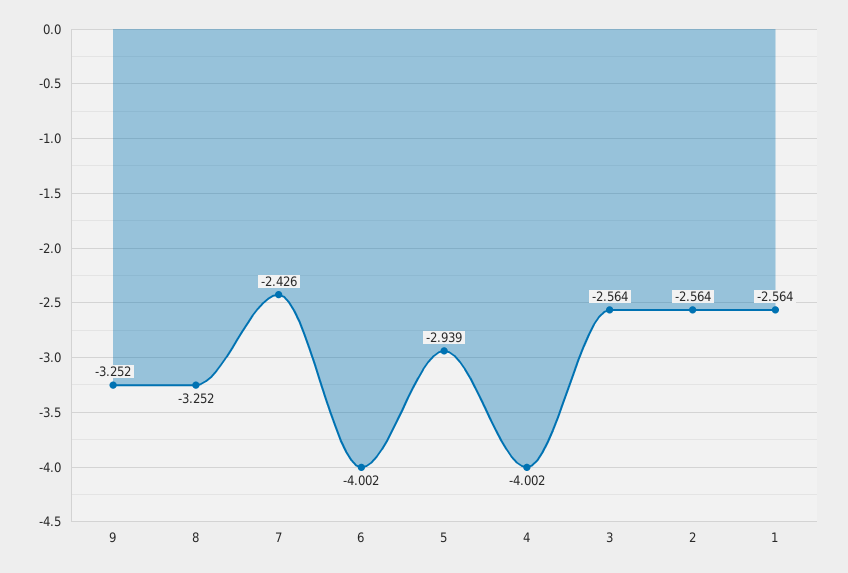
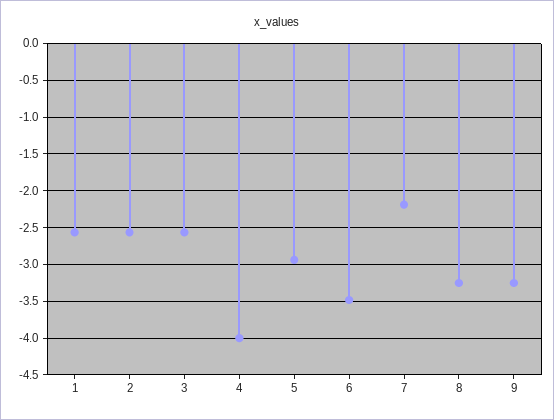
  {
    "9": -3.252,
    "8": -3.252,
-   "7": -2.426,
+   "7": -2.2,
-   "6": -4.002,
+   "6": -3.5,
    "5": -2.939,
    "4": -4.002,
    "3": -2.564,
    "2": -2.564,
    "1": -2.564
  }

